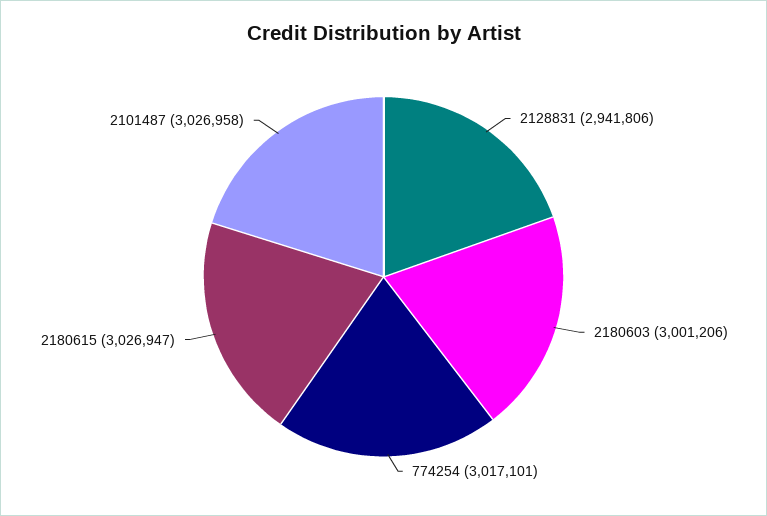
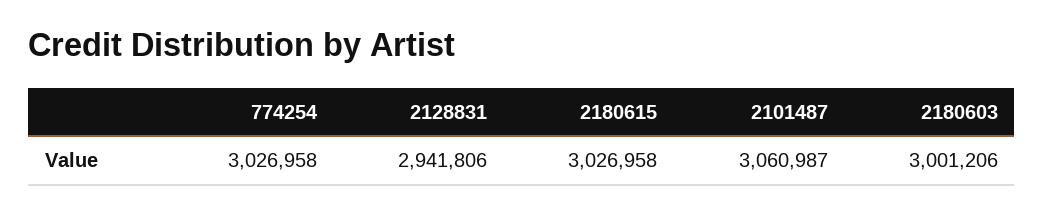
  {
    "2128831": 2941806,
    "2180603": 3001206,
-   "774254": 3017101,
+   "774254": 3026958,
-   "2180615": 3026947,
+   "2180615": 3026958,
-   "2101487": 3026958
+   "2101487": 3060987
  }

